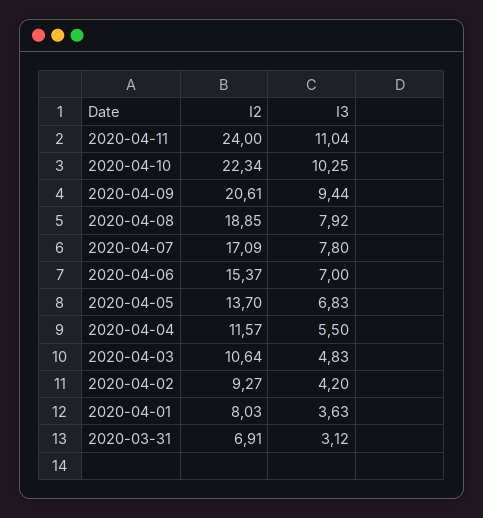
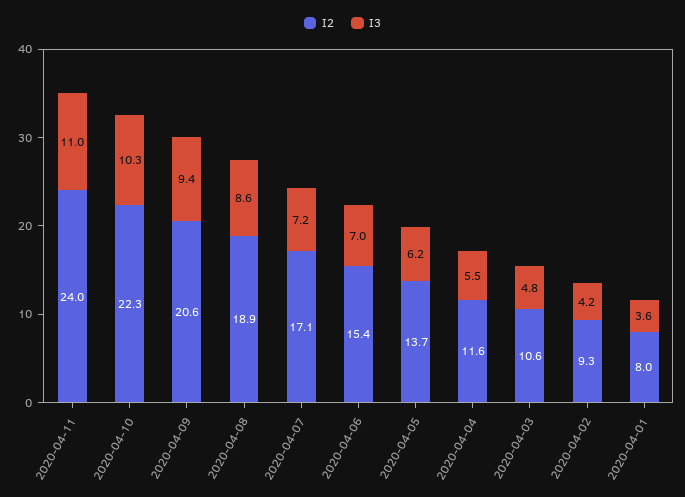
  {
    "I2": {
      "2020-04-11": 24,
      "2020-04-10": 22.34,
      "2020-04-09": 20.61,
      "2020-04-08": 18.85,
      "2020-04-07": 17.09,
      "2020-04-06": 15.37,
      "2020-04-05": 13.7,
      "2020-04-04": 11.57,
      "2020-04-03": 10.64,
      "2020-04-02": 9.27,
-     "2020-04-01": 8.03,
+     "2020-04-01": 8.03
-     "2020-03-31": 6.91
    },
    "I3": {
      "2020-04-11": 11.04,
      "2020-04-10": 10.25,
      "2020-04-09": 9.44,
-     "2020-04-08": 7.92,
+     "2020-04-08": 8.6,
-     "2020-04-07": 7.8,
+     "2020-04-07": 7.2,
      "2020-04-06": 7,
-     "2020-04-05": 6.83,
+     "2020-04-05": 6.2,
      "2020-04-04": 5.5,
      "2020-04-03": 4.83,
      "2020-04-02": 4.2,
-     "2020-04-01": 3.63,
+     "2020-04-01": 3.63
-     "2020-03-31": 3.12
    }
  }

